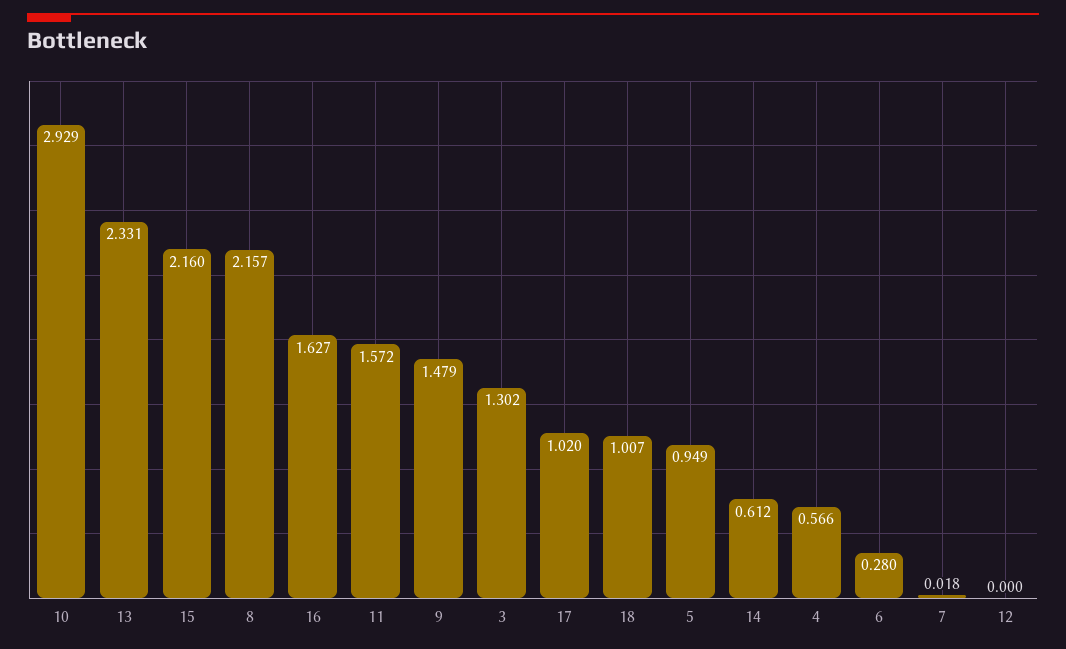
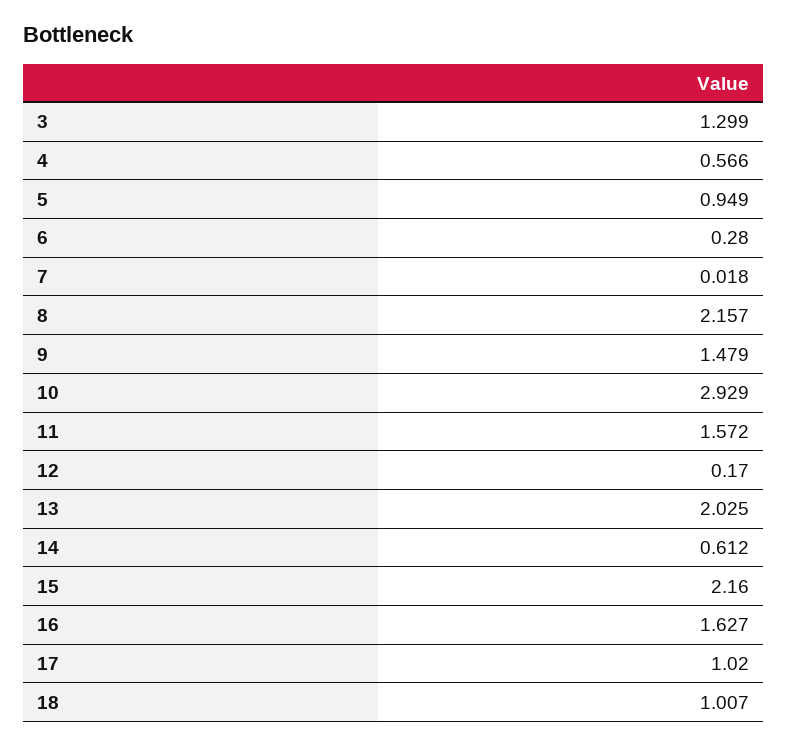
  {
    "10": 2.929,
-   "13": 2.331,
+   "13": 2.025,
    "15": 2.16,
    "8": 2.157,
    "16": 1.627,
    "11": 1.572,
    "9": 1.479,
-   "3": 1.302,
+   "3": 1.299,
    "17": 1.02,
    "18": 1.007,
    "5": 0.949,
    "14": 0.612,
    "4": 0.566,
    "6": 0.28,
    "7": 0.018,
-   "12": 0
+   "12": 0.17
  }

